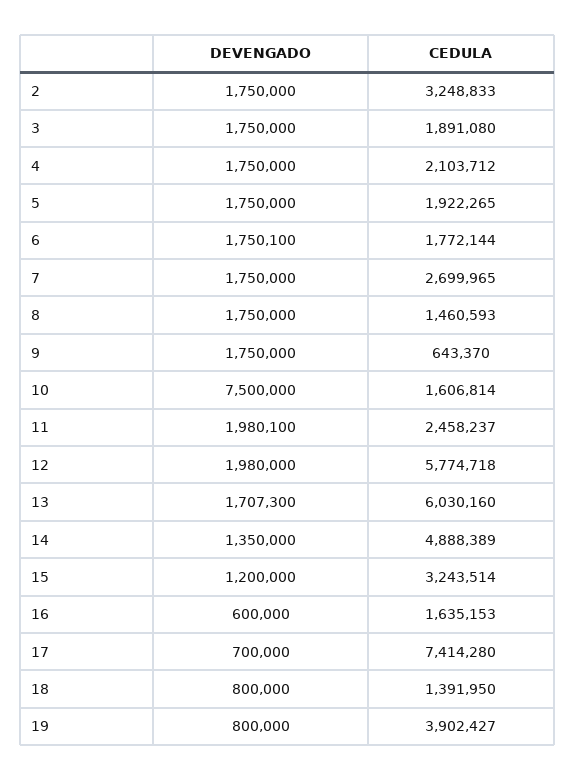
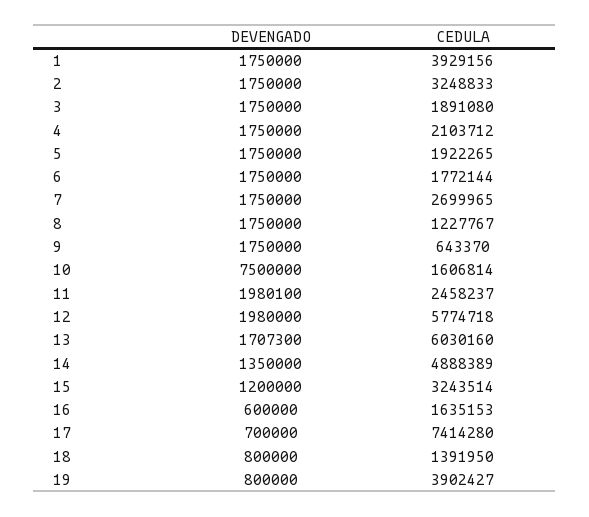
  {
    "DEVENGADO": {
      "2": 1750000,
      "3": 1750000,
      "4": 1750000,
      "5": 1750000,
-     "6": 1750100,
+     "6": 1750000,
      "7": 1750000,
      "8": 1750000,
      "9": 1750000,
      "10": 7500000,
      "11": 1980100,
      "12": 1980000,
      "13": 1707300,
      "14": 1350000,
      "15": 1200000,
      "16": 600000,
      "17": 700000,
      "18": 800000,
-     "19": 800000
+     "19": 800000,
+     "1": 1750000
    },
    "CEDULA": {
      "2": 3248833,
      "3": 1891080,
      "4": 2103712,
      "5": 1922265,
      "6": 1772144,
      "7": 2699965,
-     "8": 1460593,
+     "8": 1227767,
      "9": 643370,
      "10": 1606814,
      "11": 2458237,
      "12": 5774718,
      "13": 6030160,
      "14": 4888389,
      "15": 3243514,
      "16": 1635153,
      "17": 7414280,
      "18": 1391950,
-     "19": 3902427
+     "19": 3902427,
+     "1": 3929156
    }
  }

